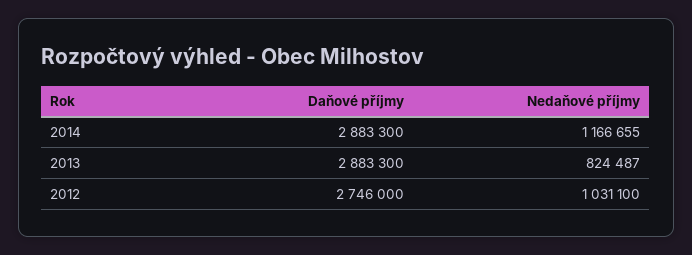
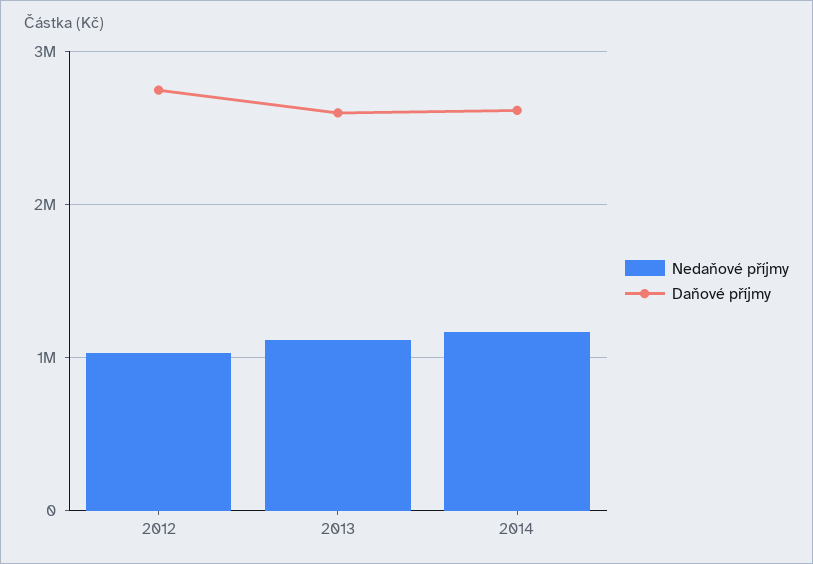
  {
    "Daňové příjmy": {
-     "2014": 2883300,
+     "2014": 2600000,
-     "2013": 2883300,
+     "2013": 2600000,
      "2012": 2746000
    },
    "Nedaňové příjmy": {
      "2014": 1166655,
-     "2013": 824487,
+     "2013": 1100000,
      "2012": 1031100
    }
  }

